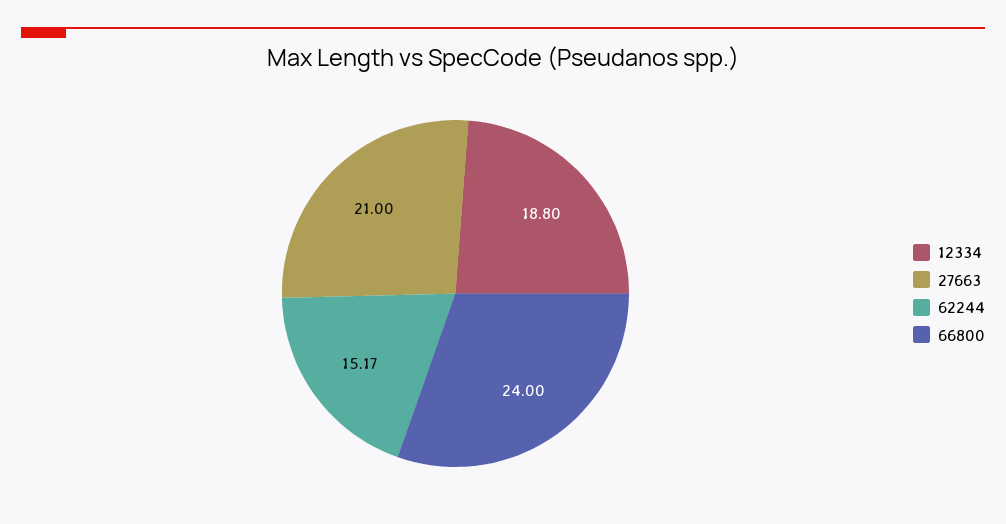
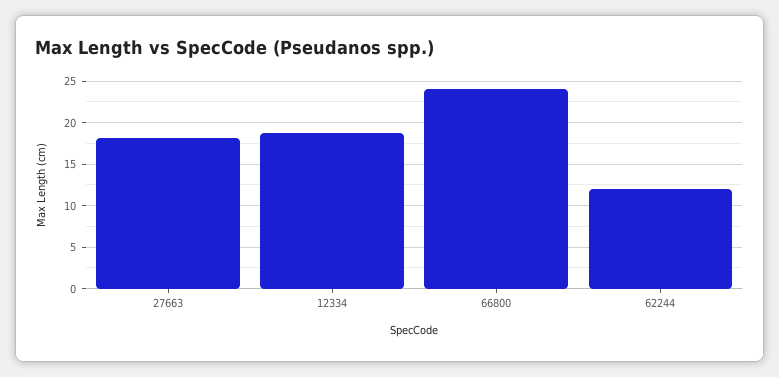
  {
    "12334": 18.8,
-   "27663": 21,
+   "27663": 18,
-   "62244": 15.17,
+   "62244": 12,
    "66800": 24
  }

